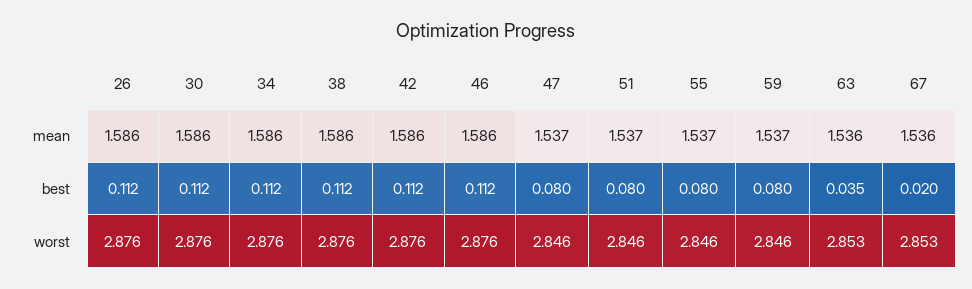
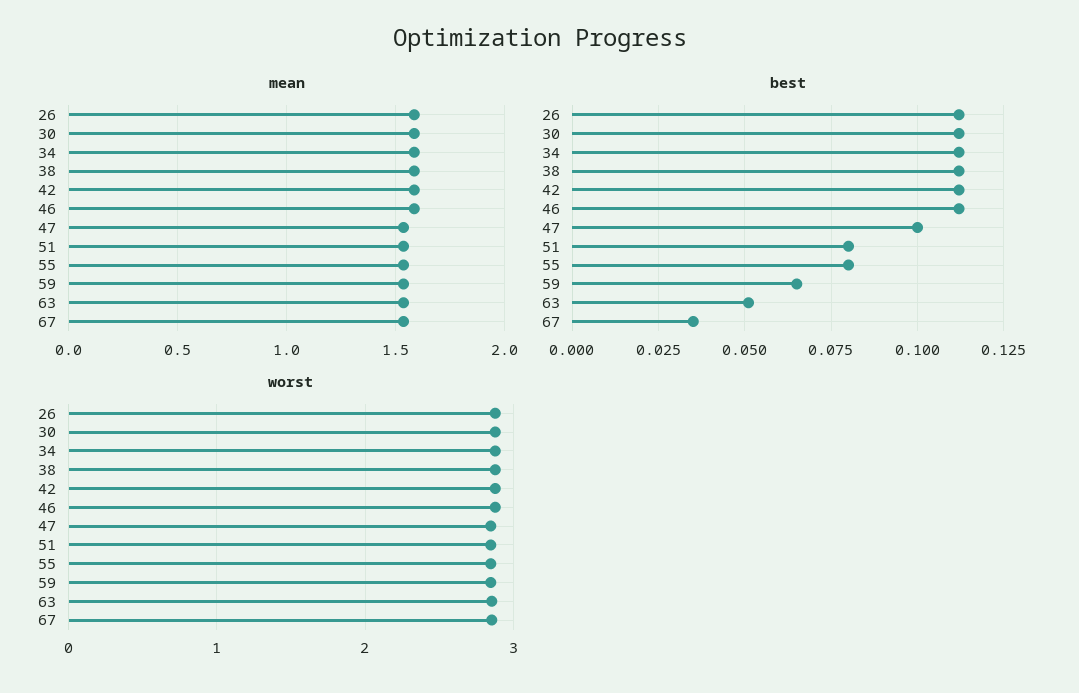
  {
    "mean": {
      "26": 1.586,
      "30": 1.586,
      "34": 1.586,
      "38": 1.586,
      "42": 1.586,
      "46": 1.586,
      "47": 1.537,
      "51": 1.537,
      "55": 1.537,
      "59": 1.537,
      "63": 1.536,
      "67": 1.536
    },
    "best": {
      "26": 0.112,
      "30": 0.112,
      "34": 0.112,
      "38": 0.112,
      "42": 0.112,
      "46": 0.112,
-     "47": 0.08,
+     "47": 0.1,
      "51": 0.08,
      "55": 0.08,
-     "59": 0.08,
+     "59": 0.065,
-     "63": 0.035,
+     "63": 0.05,
-     "67": 0.02
+     "67": 0.035
    },
    "worst": {
      "26": 2.876,
      "30": 2.876,
      "34": 2.876,
      "38": 2.876,
      "42": 2.876,
      "46": 2.876,
      "47": 2.846,
      "51": 2.846,
      "55": 2.846,
      "59": 2.846,
      "63": 2.853,
      "67": 2.853
    }
  }

